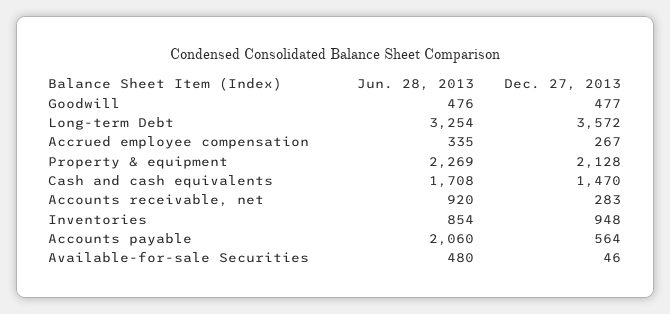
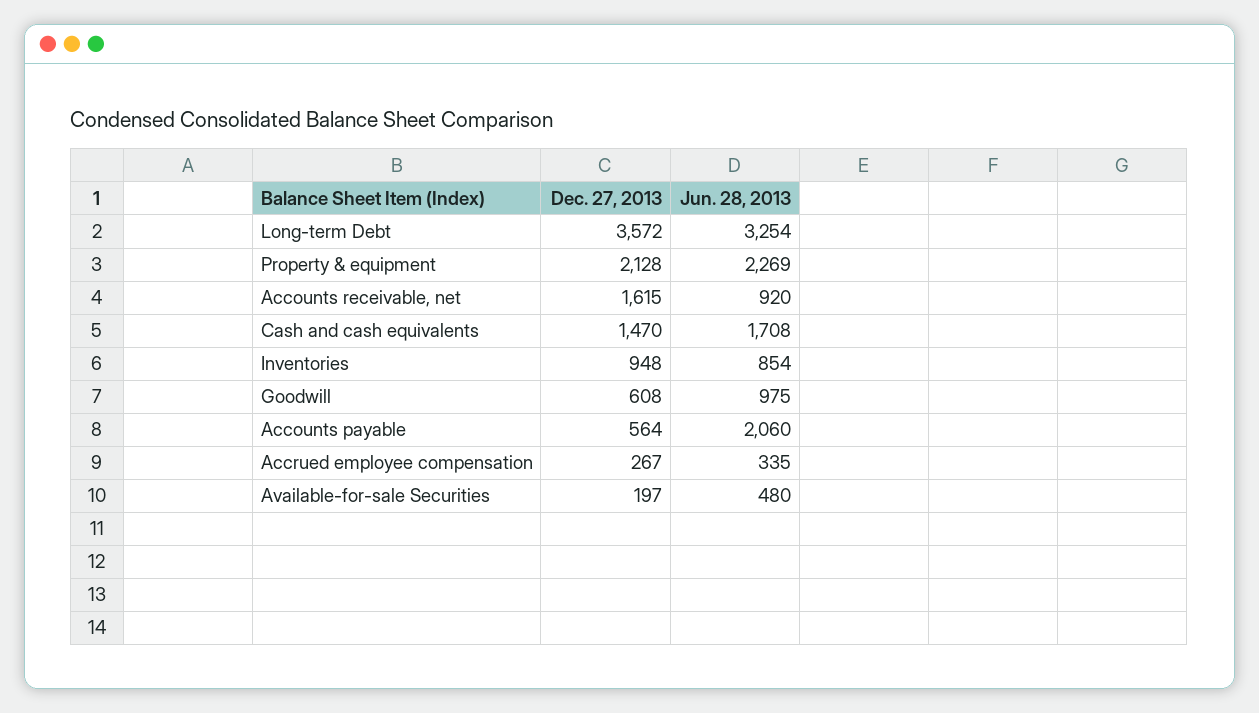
  {
    "Jun. 28, 2013": {
-     "Goodwill": 476,
+     "Goodwill": 975,
      "Long-term Debt": 3254,
      "Accrued employee compensation": 335,
      "Property & equipment": 2269,
      "Cash and cash equivalents": 1708,
      "Accounts receivable, net": 920,
      "Inventories": 854,
      "Accounts payable": 2060,
      "Available-for-sale Securities": 480
    },
    "Dec. 27, 2013": {
-     "Goodwill": 477,
+     "Goodwill": 608,
      "Long-term Debt": 3572,
      "Accrued employee compensation": 267,
      "Property & equipment": 2128,
      "Cash and cash equivalents": 1470,
-     "Accounts receivable, net": 283,
+     "Accounts receivable, net": 1615,
      "Inventories": 948,
      "Accounts payable": 564,
-     "Available-for-sale Securities": 46
+     "Available-for-sale Securities": 197
    }
  }

